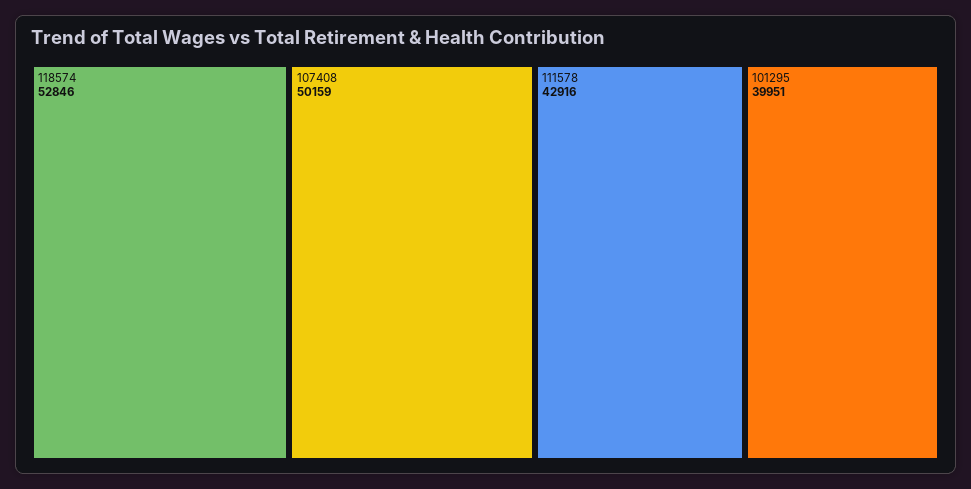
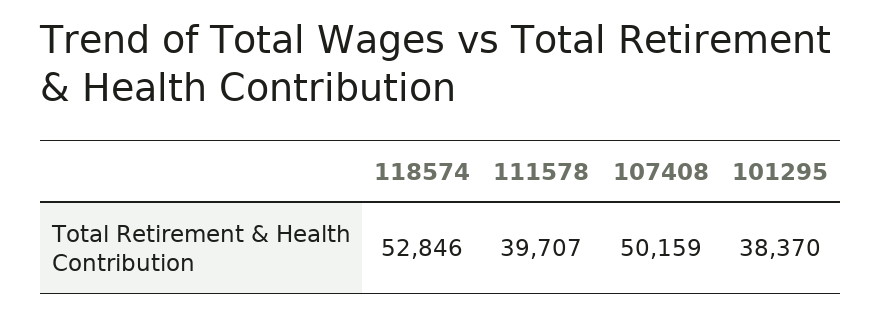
  {
    "118574": 52846,
    "107408": 50159,
-   "111578": 42916,
+   "111578": 39707,
-   "101295": 39951
+   "101295": 38370
  }

